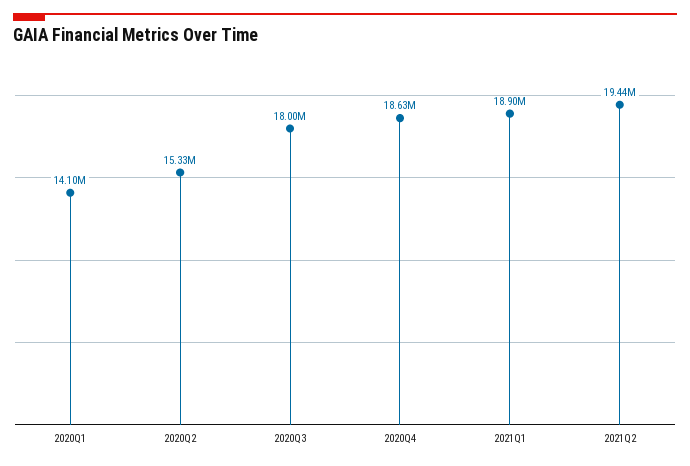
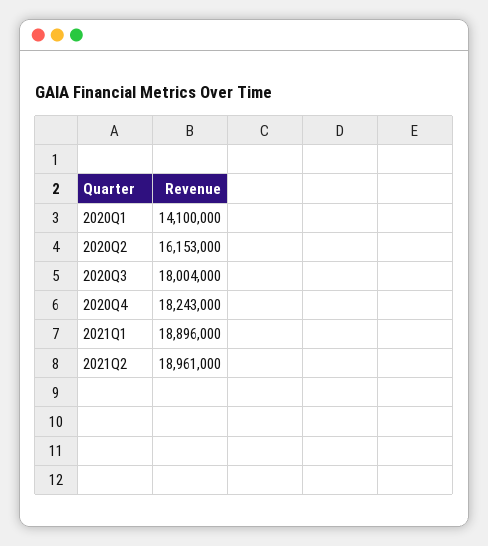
  {
    "2020Q1": 14100000,
-   "2020Q2": 15330000,
+   "2020Q2": 16153000,
    "2020Q3": 18004000,
-   "2020Q4": 18630000,
+   "2020Q4": 18243000,
    "2021Q1": 18896000,
-   "2021Q2": 19440000
+   "2021Q2": 18961000
  }

